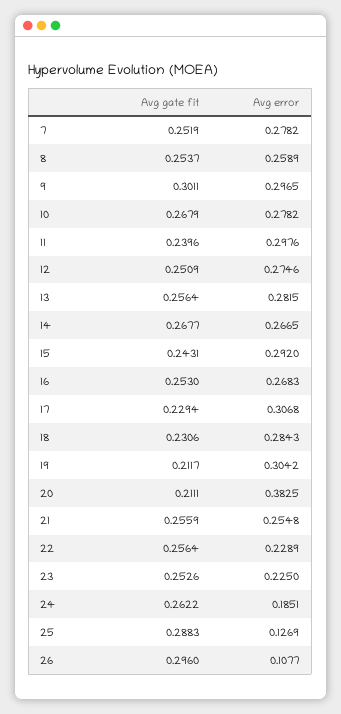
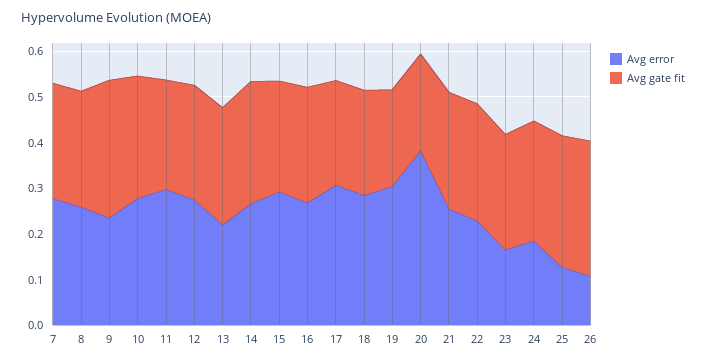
  {
    "Avg gate fit": {
      "7": 0.2519,
      "8": 0.2537,
      "9": 0.3011,
      "10": 0.2679,
      "11": 0.2396,
      "12": 0.2509,
      "13": 0.2564,
      "14": 0.2677,
      "15": 0.2431,
      "16": 0.253,
      "17": 0.2294,
      "18": 0.2306,
      "19": 0.2117,
      "20": 0.2111,
      "21": 0.2559,
      "22": 0.2564,
      "23": 0.2526,
      "24": 0.2622,
      "25": 0.2883,
      "26": 0.296
    },
    "Avg error": {
      "7": 0.2782,
      "8": 0.2589,
-     "9": 0.2965,
+     "9": 0.24,
      "10": 0.2782,
      "11": 0.2976,
      "12": 0.2746,
-     "13": 0.2815,
+     "13": 0.22,
      "14": 0.2665,
      "15": 0.292,
      "16": 0.2683,
      "17": 0.3068,
      "18": 0.2843,
      "19": 0.3042,
      "20": 0.3825,
      "21": 0.2548,
      "22": 0.2289,
-     "23": 0.225,
+     "23": 0.16,
      "24": 0.1851,
      "25": 0.1269,
      "26": 0.1077
    }
  }

